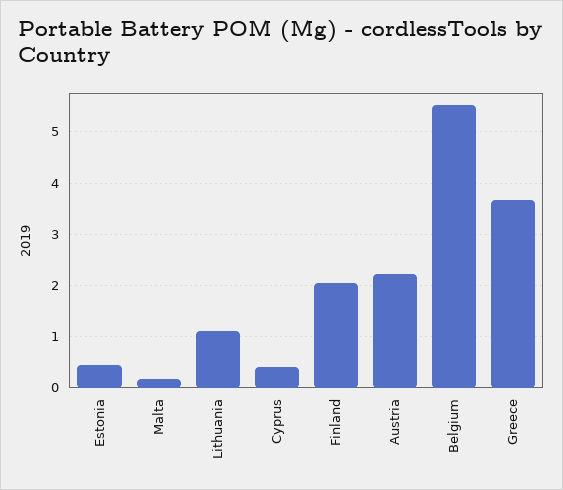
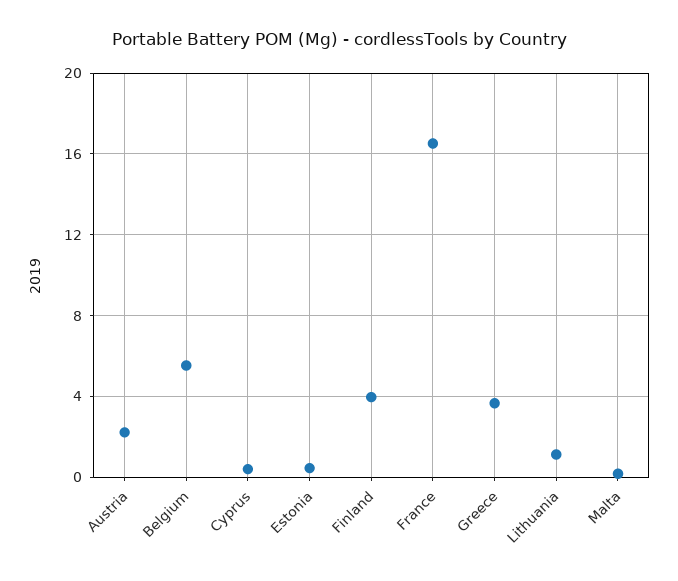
  {
    "Estonia": 0.4,
    "Malta": 0.2,
    "Lithuania": 1.2,
    "Cyprus": 0.4,
-   "Finland": 2,
+   "Finland": 4,
    "Austria": 2.2,
    "Belgium": 5.6,
-   "Greece": 3.6
+   "Greece": 3.6,
+   "France": 16.5
  }

